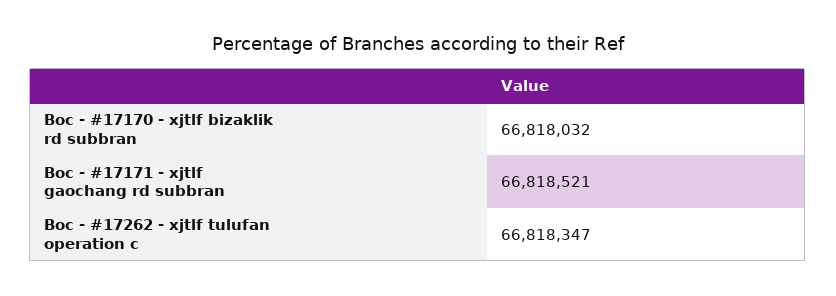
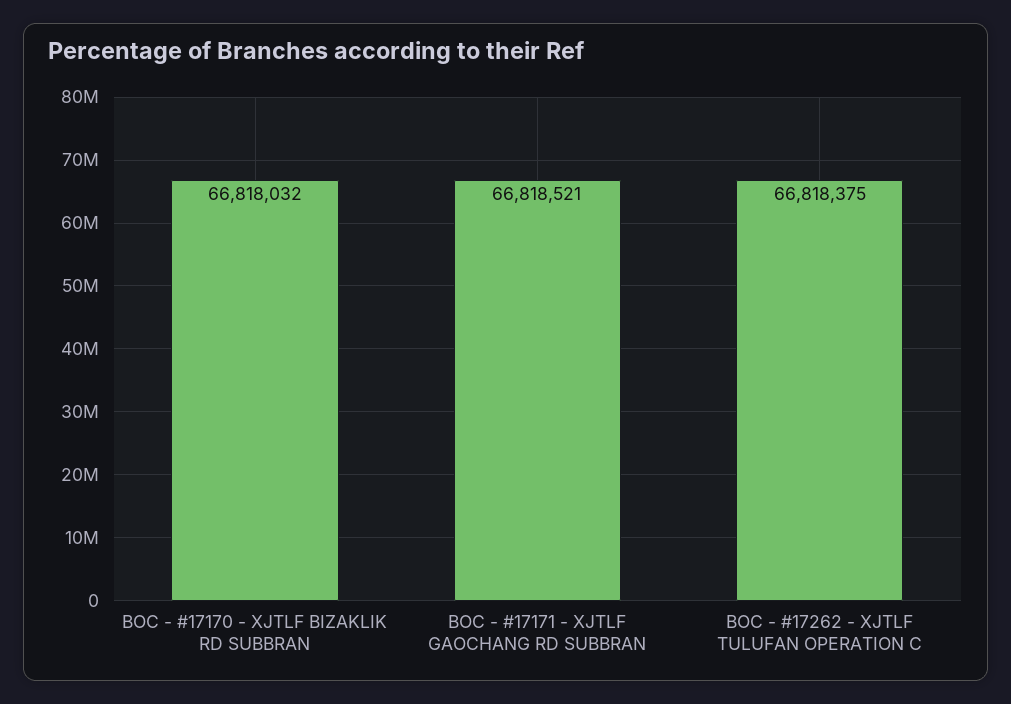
  {
    "Boc - #17170 - xjtlf bizaklik rd subbran": 66818032,
    "Boc - #17171 - xjtlf gaochang rd subbran": 66818521,
-   "Boc - #17262 - xjtlf tulufan operation c": 66818347
+   "Boc - #17262 - xjtlf tulufan operation c": 66818375
  }

